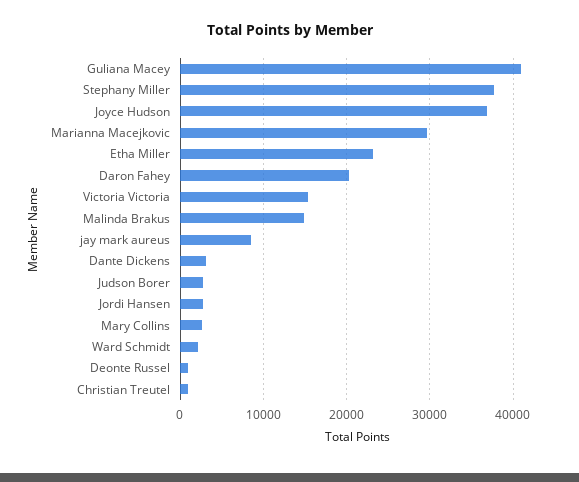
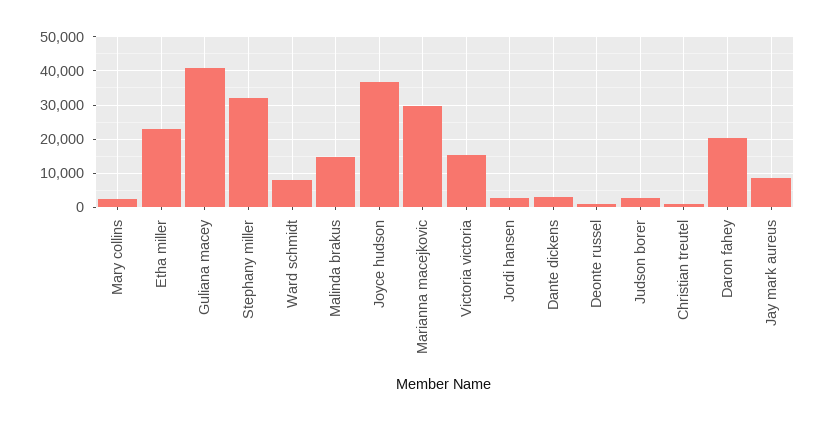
  {
    "Guliana Macey": 41000,
-   "Stephany Miller": 38000,
+   "Stephany Miller": 32000,
    "Joyce Hudson": 37000,
    "Marianna Macejkovic": 30000,
    "Etha Miller": 23000,
    "Daron Fahey": 20000,
    "Victoria Victoria": 15000,
    "Malinda Brakus": 15000,
    "jay mark aureus": 8000,
    "Dante Dickens": 3000,
    "Judson Borer": 3000,
    "Jordi Hansen": 3000,
    "Mary Collins": 3000,
-   "Ward Schmidt": 2000,
+   "Ward Schmidt": 8000,
    "Deonte Russel": 1000,
    "Christian Treutel": 1000
  }

